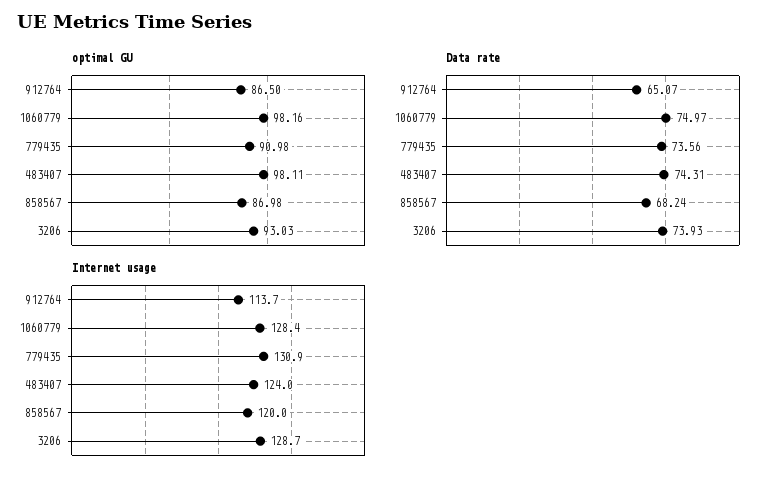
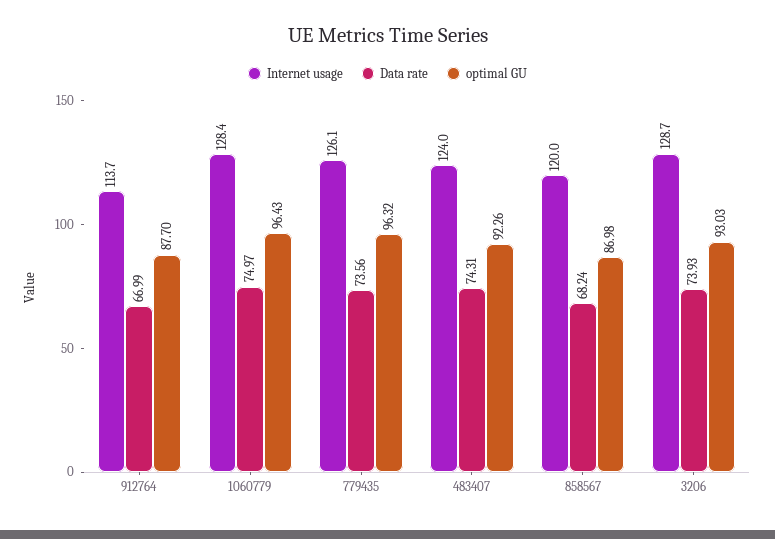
  {
    "optimal GU": {
-     "912764": 86.5,
+     "912764": 87.7,
-     "1060779": 98.16,
+     "1060779": 96.43,
-     "779435": 90.98,
+     "779435": 96.32,
-     "483407": 98.11,
+     "483407": 92.26,
      "858567": 86.98,
      "3206": 93.03
    },
    "Data rate": {
-     "912764": 65.07,
+     "912764": 66.99,
      "1060779": 74.97,
      "779435": 73.56,
      "483407": 74.31,
      "858567": 68.24,
      "3206": 73.93
    },
    "Internet usage": {
      "912764": 113.7,
      "1060779": 128.4,
-     "779435": 130.9,
+     "779435": 126.1,
      "483407": 124,
      "858567": 120,
      "3206": 128.7
    }
  }

